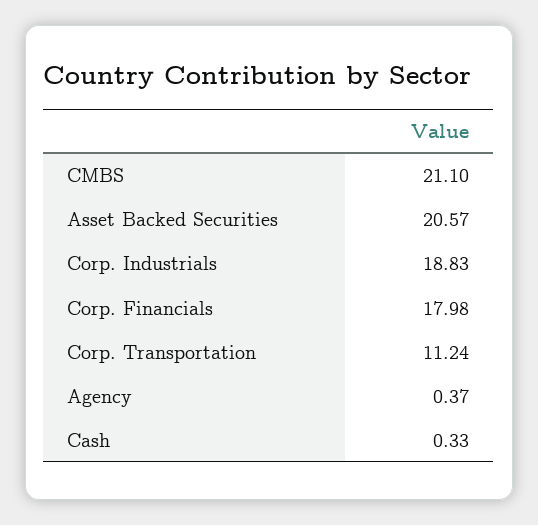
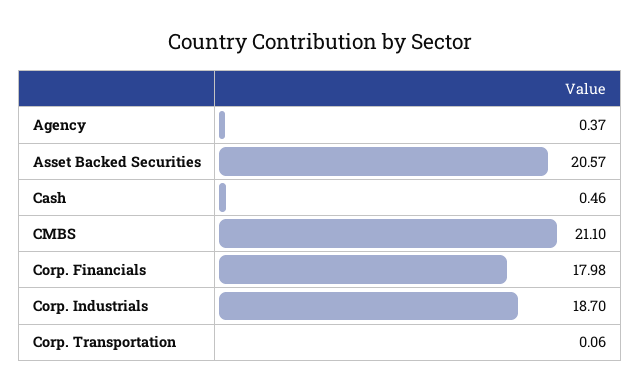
  {
    "CMBS": 21.1,
    "Asset Backed Securities": 20.57,
-   "Corp. Industrials": 18.83,
+   "Corp. Industrials": 18.7,
    "Corp. Financials": 17.98,
-   "Corp. Transportation": 11.24,
+   "Corp. Transportation": 0.06,
    "Agency": 0.37,
-   "Cash": 0.33
+   "Cash": 0.46
  }

